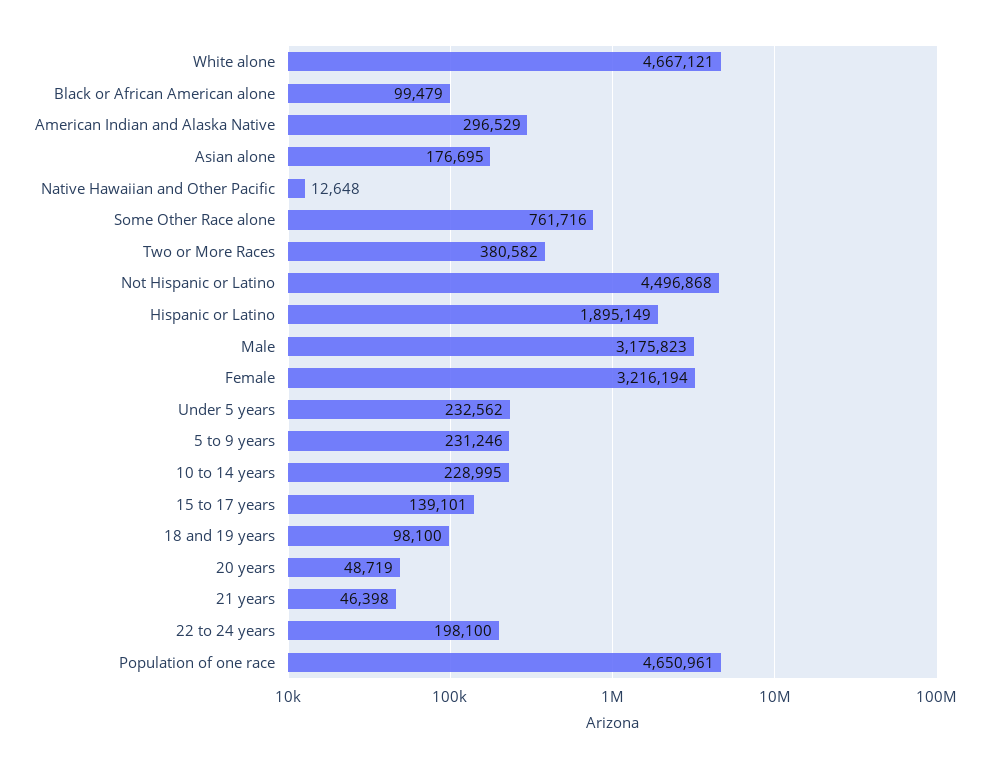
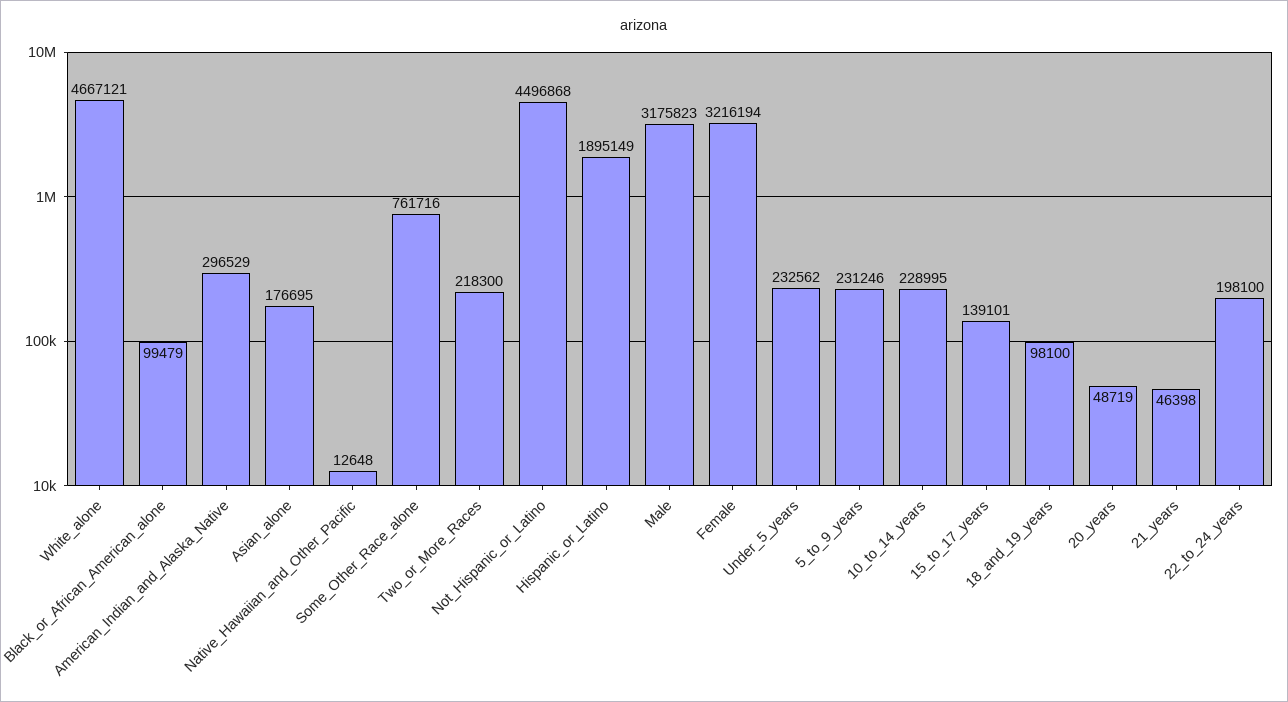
  {
    "White alone": 4667121,
    "Black or African American alone": 99479,
    "American Indian and Alaska Native": 296529,
    "Asian alone": 176695,
    "Native Hawaiian and Other Pacific": 12648,
    "Some Other Race alone": 761716,
-   "Two or More Races": 380582,
+   "Two or More Races": 218300,
    "Not Hispanic or Latino": 4496868,
    "Hispanic or Latino": 1895149,
    "Male": 3175823,
    "Female": 3216194,
    "Under 5 years": 232562,
    "5 to 9 years": 231246,
    "10 to 14 years": 228995,
    "15 to 17 years": 139101,
    "18 and 19 years": 98100,
    "20 years": 48719,
    "21 years": 46398,
-   "22 to 24 years": 198100,
+   "22 to 24 years": 198100
-   "Population of one race": 4650961
  }

